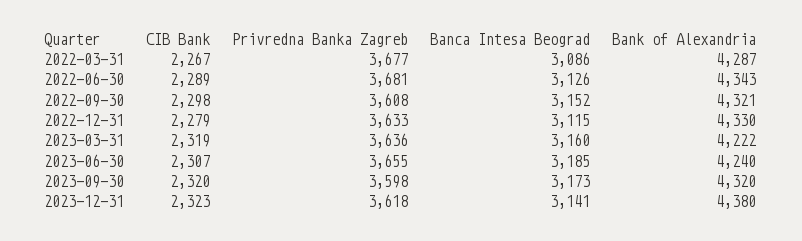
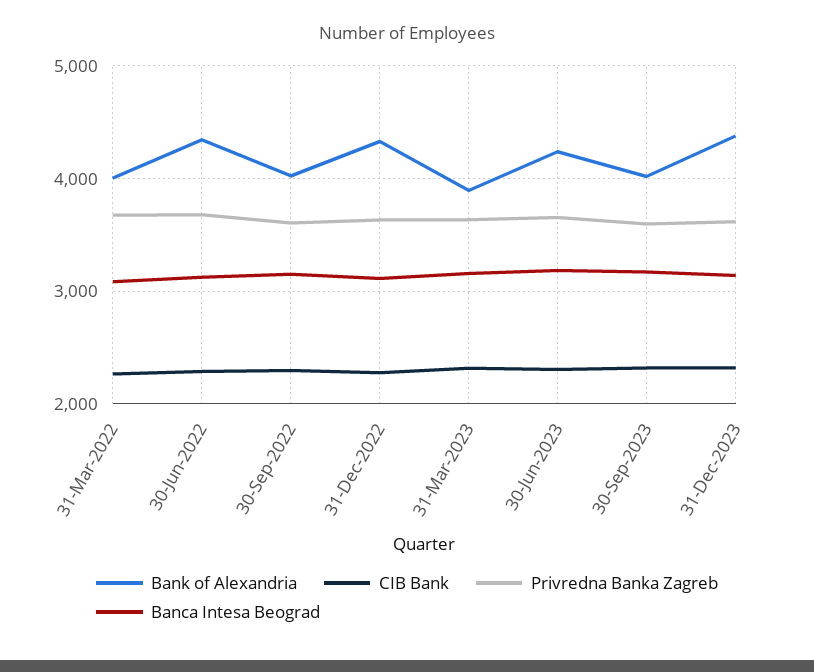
  {
    "CIB Bank": {
      "2022-03-31": 2267,
      "2022-06-30": 2289,
      "2022-09-30": 2298,
      "2022-12-31": 2279,
      "2023-03-31": 2319,
      "2023-06-30": 2307,
      "2023-09-30": 2320,
      "2023-12-31": 2323
    },
    "Privredna Banka Zagreb": {
      "2022-03-31": 3677,
      "2022-06-30": 3681,
      "2022-09-30": 3608,
      "2022-12-31": 3633,
      "2023-03-31": 3636,
      "2023-06-30": 3655,
      "2023-09-30": 3598,
      "2023-12-31": 3618
    },
    "Banca Intesa Beograd": {
      "2022-03-31": 3086,
      "2022-06-30": 3126,
      "2022-09-30": 3152,
      "2022-12-31": 3115,
      "2023-03-31": 3160,
      "2023-06-30": 3185,
      "2023-09-30": 3173,
      "2023-12-31": 3141
    },
    "Bank of Alexandria": {
-     "2022-03-31": 4287,
+     "2022-03-31": 4000,
      "2022-06-30": 4343,
-     "2022-09-30": 4321,
+     "2022-09-30": 4000,
      "2022-12-31": 4330,
-     "2023-03-31": 4222,
+     "2023-03-31": 3900,
      "2023-06-30": 4240,
-     "2023-09-30": 4320,
+     "2023-09-30": 4000,
      "2023-12-31": 4380
    }
  }

